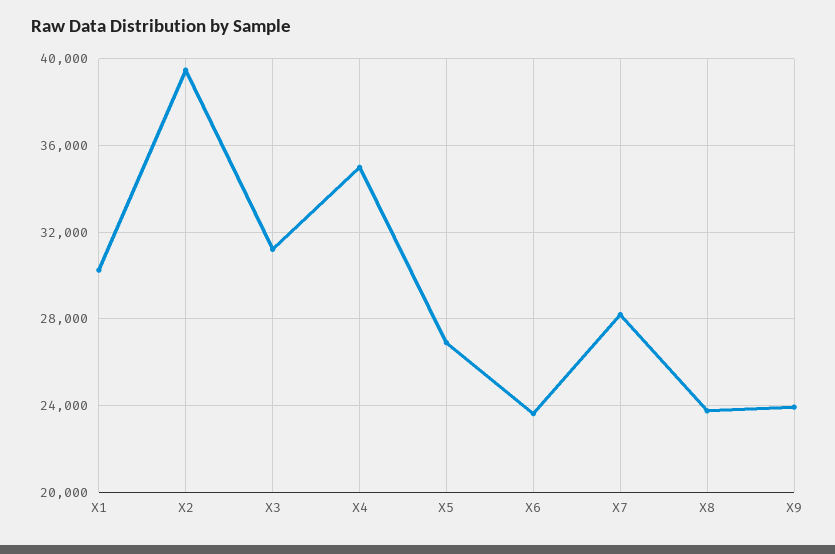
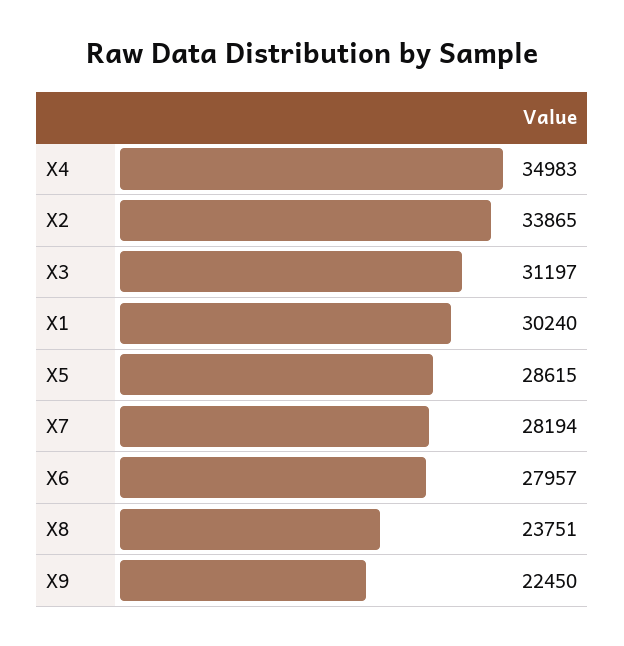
  {
    "X1": 30240,
-   "X2": 39500,
+   "X2": 33865,
    "X3": 31197,
    "X4": 34983,
-   "X5": 27000,
+   "X5": 28615,
-   "X6": 23500,
+   "X6": 27957,
    "X7": 28194,
    "X8": 23751,
-   "X9": 24000
+   "X9": 22450
  }

